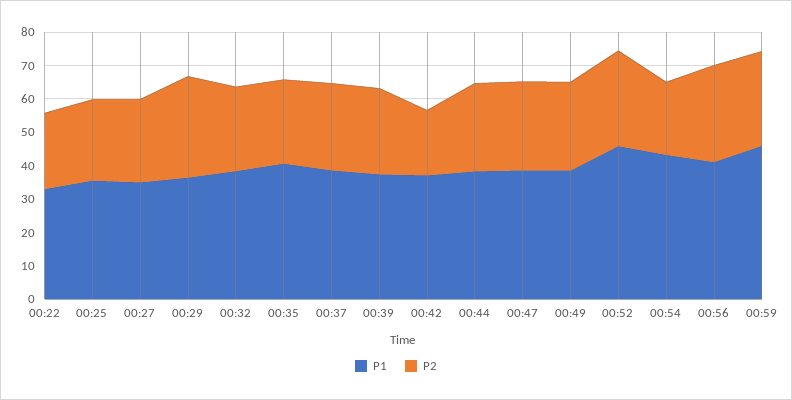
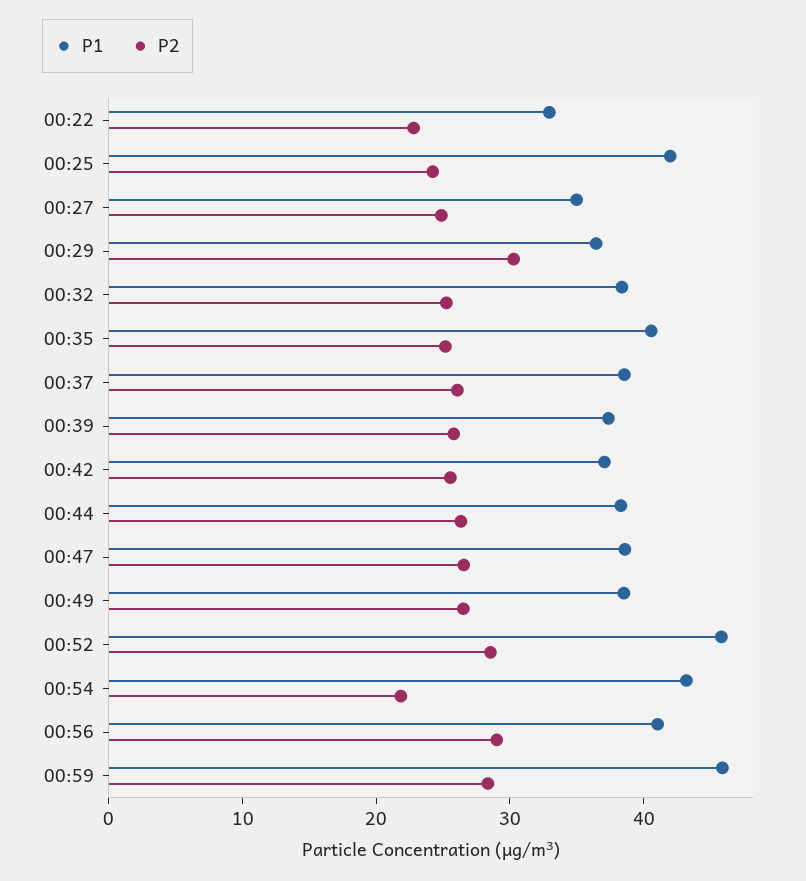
  {
    "P1": {
      "00:22": 32,
-     "00:25": 35,
+     "00:25": 42,
      "00:27": 36,
      "00:29": 36,
      "00:32": 38,
      "00:35": 40,
      "00:37": 38,
      "00:39": 38,
      "00:42": 38,
      "00:44": 38,
      "00:47": 38,
      "00:49": 38,
      "00:52": 46,
      "00:54": 44,
      "00:56": 42,
      "00:59": 46
    },
    "P2": {
      "00:22": 22,
      "00:25": 24,
      "00:27": 24,
      "00:29": 30,
      "00:32": 26,
      "00:35": 26,
      "00:37": 26,
      "00:39": 26,
-     "00:42": 20,
+     "00:42": 26,
      "00:44": 26,
      "00:47": 26,
      "00:49": 26,
      "00:52": 28,
      "00:54": 22,
      "00:56": 30,
      "00:59": 28
    }
  }

